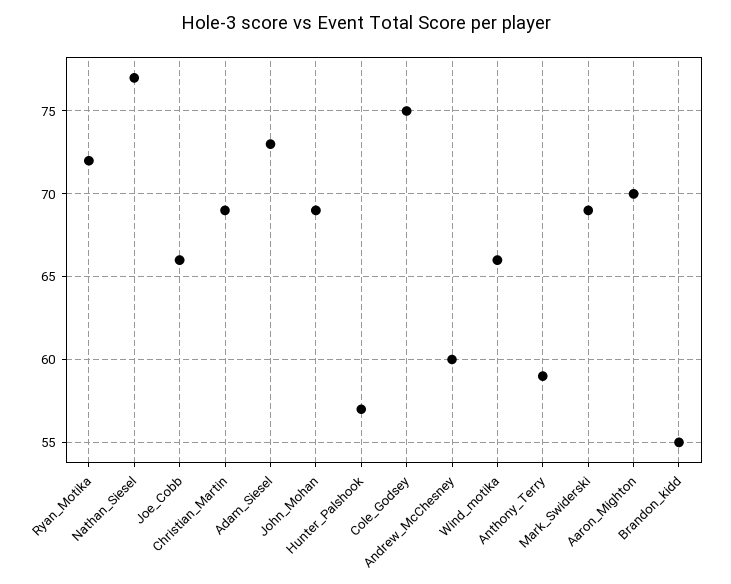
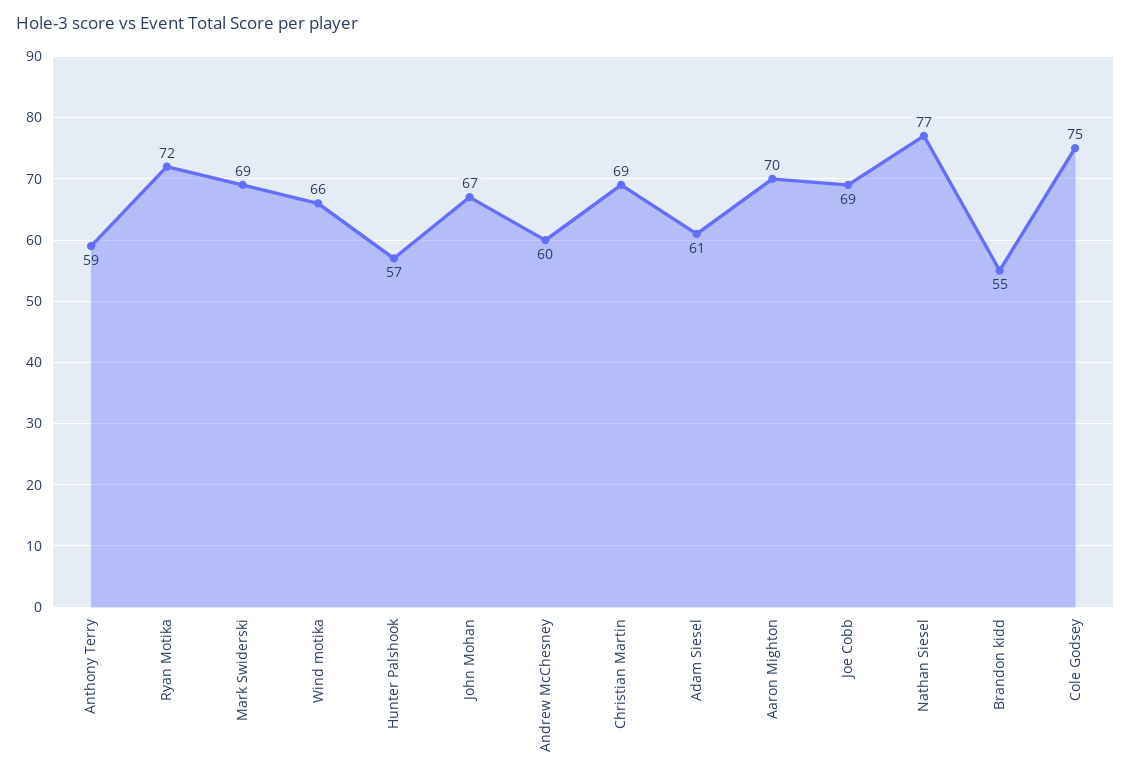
  {
    "Ryan_Motika": 72,
    "Nathan_Siesel": 77,
-   "Joe_Cobb": 66,
+   "Joe_Cobb": 69,
    "Christian_Martin": 69,
-   "Adam_Siesel": 73,
+   "Adam_Siesel": 61,
-   "John_Mohan": 69,
+   "John_Mohan": 67,
    "Hunter_Palshook": 57,
    "Cole_Godsey": 75,
    "Andrew_McChesney": 60,
    "Wind_motika": 66,
    "Anthony_Terry": 59,
    "Mark_Swiderski": 69,
    "Aaron_Mighton": 70,
    "Brandon_kidd": 55
  }

